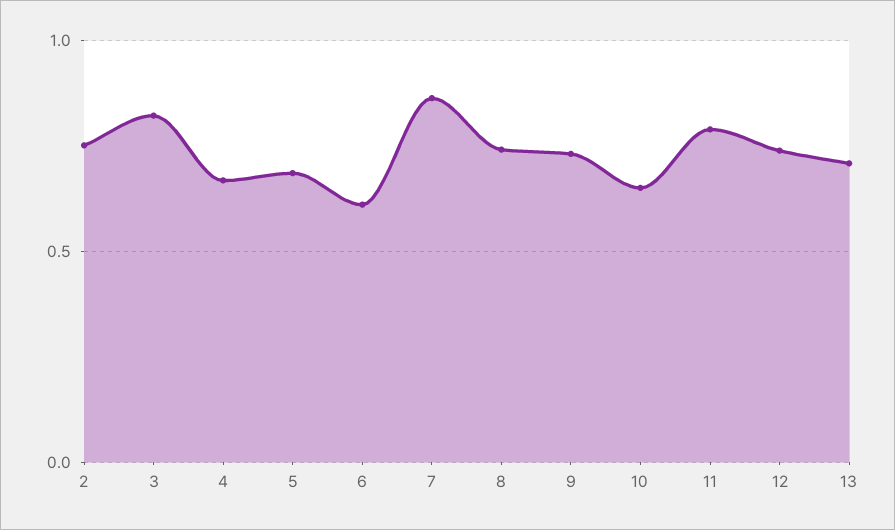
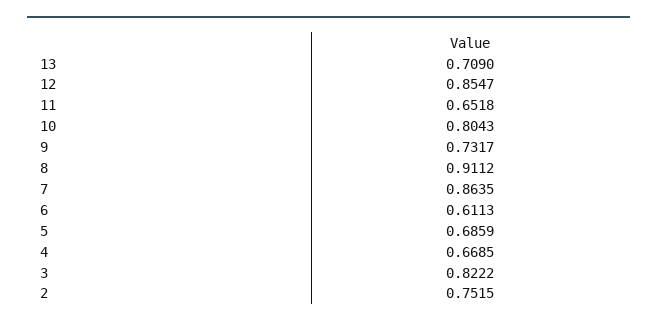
  {
    "2": 0.7515,
    "3": 0.8222,
    "4": 0.6685,
    "5": 0.6859,
    "6": 0.6113,
    "7": 0.8635,
-   "8": 0.75,
+   "8": 0.9112,
    "9": 0.7317,
-   "10": 0.65,
+   "10": 0.8043,
-   "11": 0.8,
+   "11": 0.6518,
-   "12": 0.75,
+   "12": 0.8547,
    "13": 0.709
  }

